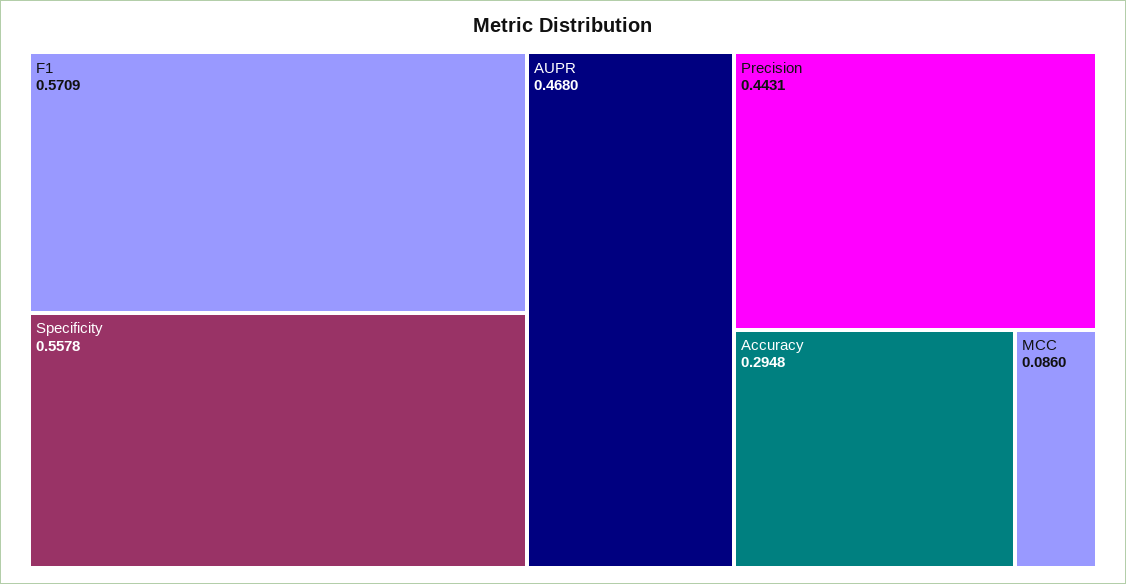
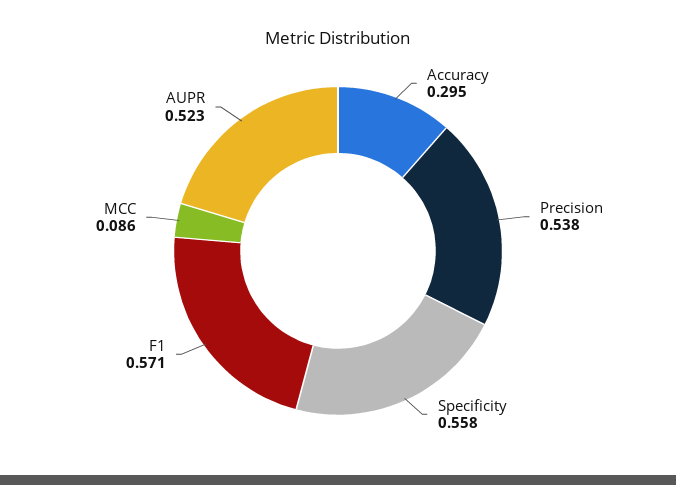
  {
    "F1": 0.5709,
    "Specificity": 0.5578,
-   "AUPR": 0.468,
+   "AUPR": 0.523,
-   "Precision": 0.4431,
+   "Precision": 0.538,
    "Accuracy": 0.2948,
    "MCC": 0.086
  }

